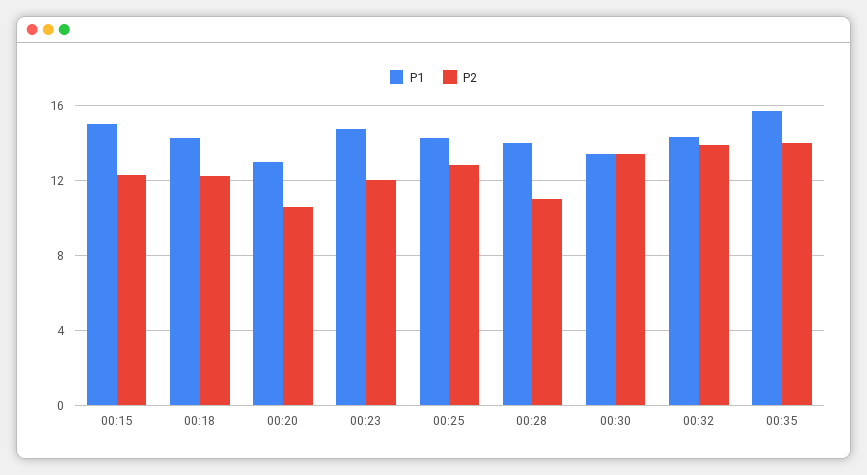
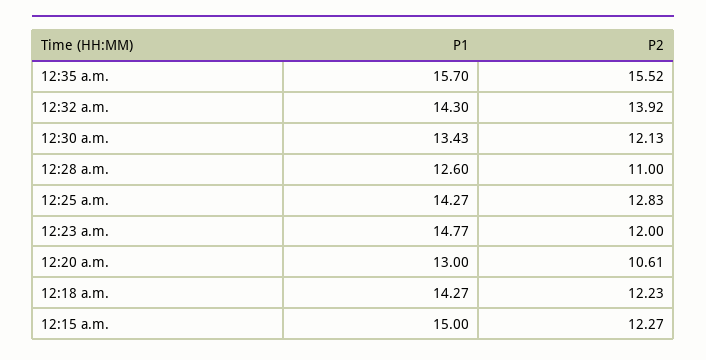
  {
    "P1": {
      "00:15": 15,
      "00:18": 14.27,
      "00:20": 13,
      "00:23": 14.77,
      "00:25": 14.27,
-     "00:28": 14,
+     "00:28": 12.6,
      "00:30": 13.43,
      "00:32": 14.3,
      "00:35": 15.7
    },
    "P2": {
      "00:15": 12.27,
      "00:18": 12.23,
      "00:20": 10.61,
      "00:23": 12,
      "00:25": 12.83,
      "00:28": 11,
-     "00:30": 13.5,
+     "00:30": 12.13,
      "00:32": 13.92,
-     "00:35": 14
+     "00:35": 15.52
    }
  }

